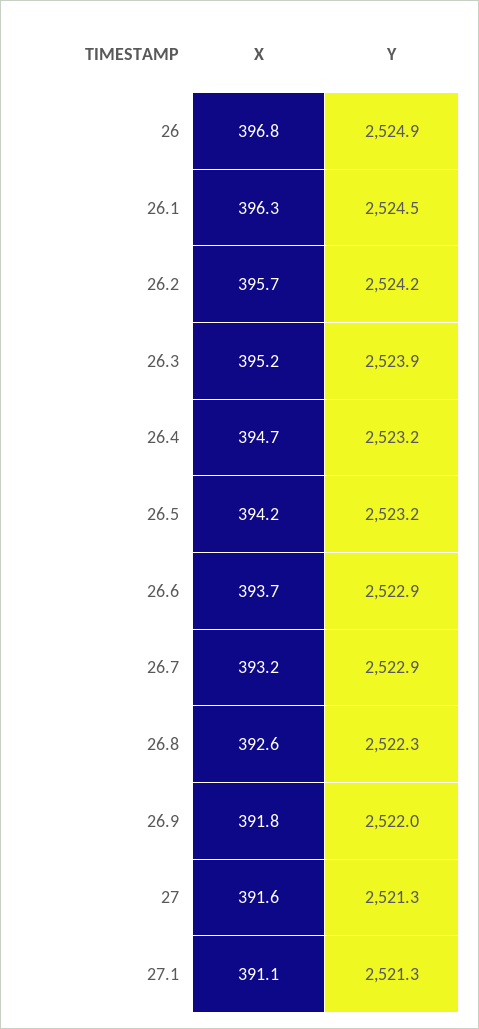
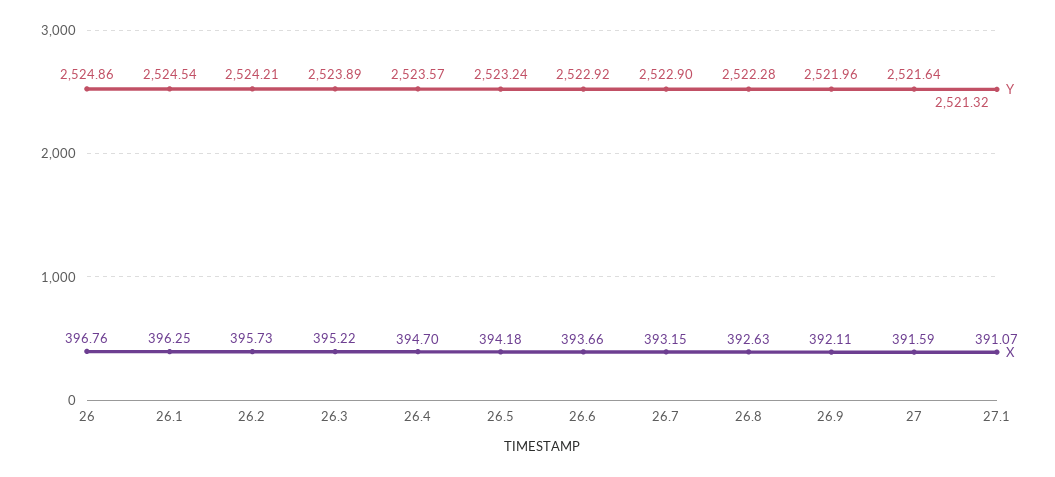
  {
    "X": {
      "26": 396.76,
      "26.1": 396.25,
      "26.2": 395.73,
      "26.3": 395.22,
      "26.4": 394.7,
      "26.5": 394.18,
      "26.6": 393.66,
      "26.7": 393.15,
      "26.8": 392.63,
-     "26.9": 391.8,
+     "26.9": 392.11,
      "27": 391.59,
      "27.1": 391.07
    },
    "Y": {
      "26": 2524.86,
      "26.1": 2524.54,
      "26.2": 2524.21,
      "26.3": 2523.89,
-     "26.4": 2523.2,
+     "26.4": 2523.57,
      "26.5": 2523.24,
      "26.6": 2522.92,
      "26.7": 2522.9,
      "26.8": 2522.28,
      "26.9": 2521.96,
-     "27": 2521.3,
+     "27": 2521.64,
      "27.1": 2521.32
    }
  }

